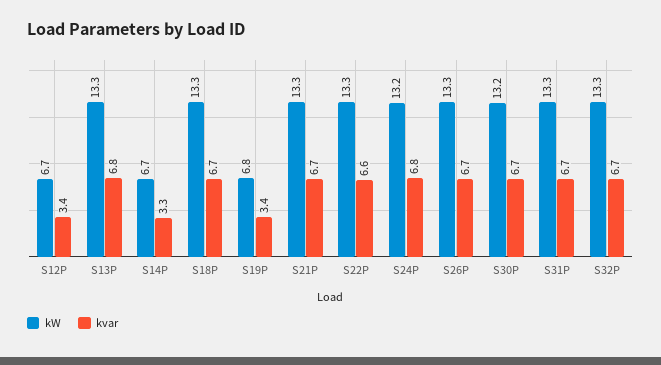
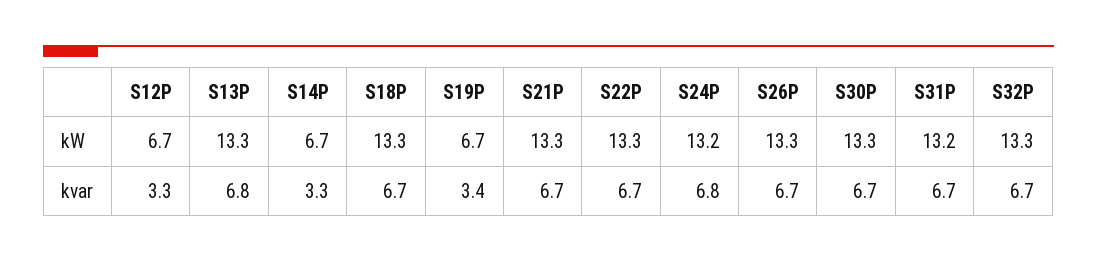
  {
    "kW": {
      "S12P": 6.7,
      "S13P": 13.3,
      "S14P": 6.7,
      "S18P": 13.3,
-     "S19P": 6.8,
+     "S19P": 6.7,
      "S21P": 13.3,
      "S22P": 13.3,
      "S24P": 13.2,
      "S26P": 13.3,
-     "S30P": 13.2,
+     "S30P": 13.3,
-     "S31P": 13.3,
+     "S31P": 13.2,
      "S32P": 13.3
    },
    "kvar": {
-     "S12P": 3.4,
+     "S12P": 3.3,
      "S13P": 6.8,
      "S14P": 3.3,
      "S18P": 6.7,
      "S19P": 3.4,
      "S21P": 6.7,
-     "S22P": 6.6,
+     "S22P": 6.7,
      "S24P": 6.8,
      "S26P": 6.7,
      "S30P": 6.7,
      "S31P": 6.7,
      "S32P": 6.7
    }
  }

